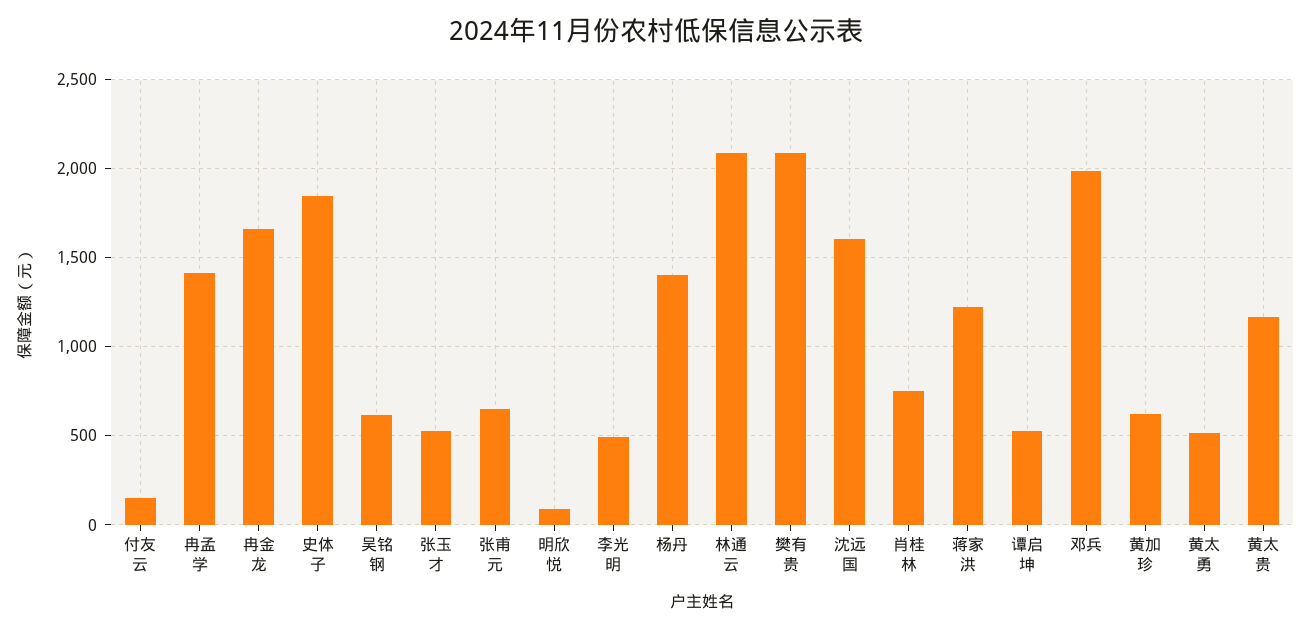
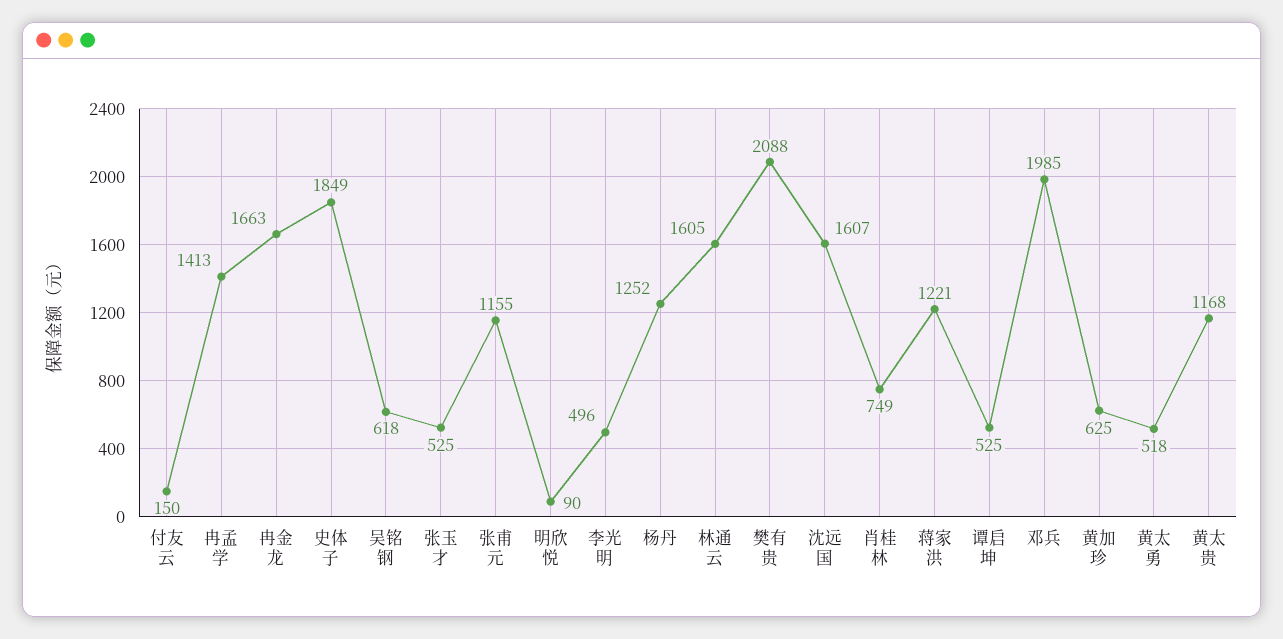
  {
    "付友云": 150,
    "冉孟学": 1413,
    "冉金龙": 1663,
    "史体子": 1849,
    "吴铭钢": 618,
    "张玉才": 525,
-   "张甫元": 650,
+   "张甫元": 1155,
    "明欣悦": 90,
    "李光明": 496,
-   "杨丹": 1400,
+   "杨丹": 1252,
-   "林通云": 2100,
+   "林通云": 1605,
    "樊有贵": 2088,
    "沈远国": 1607,
    "肖桂林": 749,
    "蒋家洪": 1221,
    "谭启坤": 525,
    "邓兵": 1985,
    "黄加珍": 625,
    "黄太勇": 518,
    "黄太贵": 1168
  }

